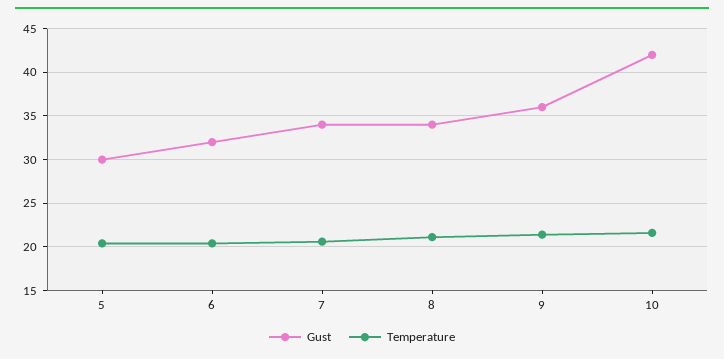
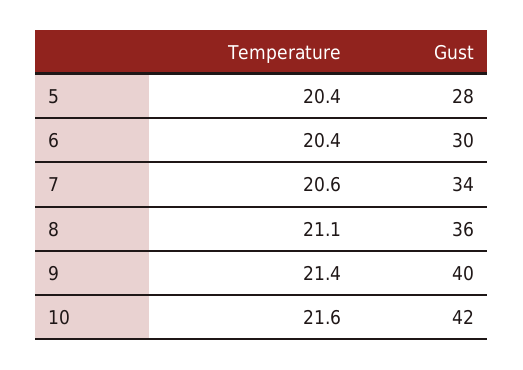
  {
    "Gust": {
-     "5": 30,
+     "5": 28,
-     "6": 32,
+     "6": 30,
      "7": 34,
-     "8": 34,
+     "8": 36,
-     "9": 36,
+     "9": 40,
      "10": 42
    },
    "Temperature": {
      "5": 20.4,
      "6": 20.4,
      "7": 20.6,
      "8": 21.1,
      "9": 21.4,
      "10": 21.6
    }
  }

